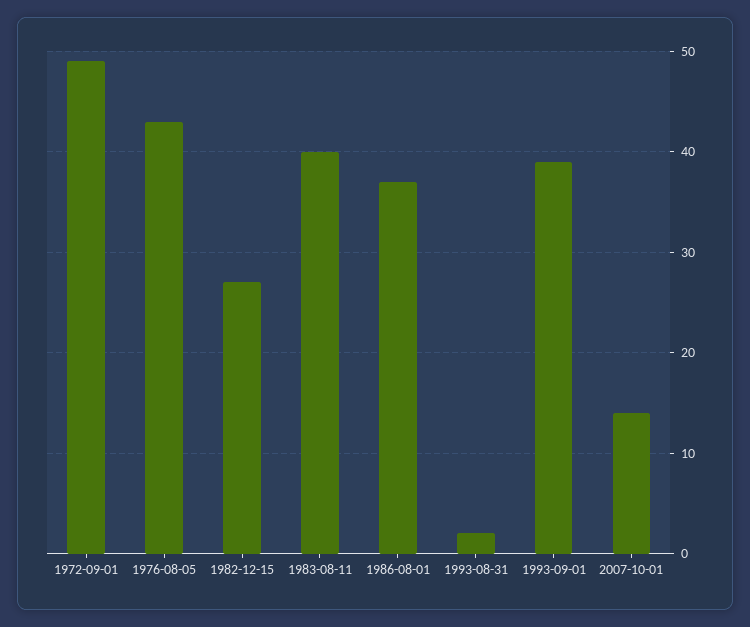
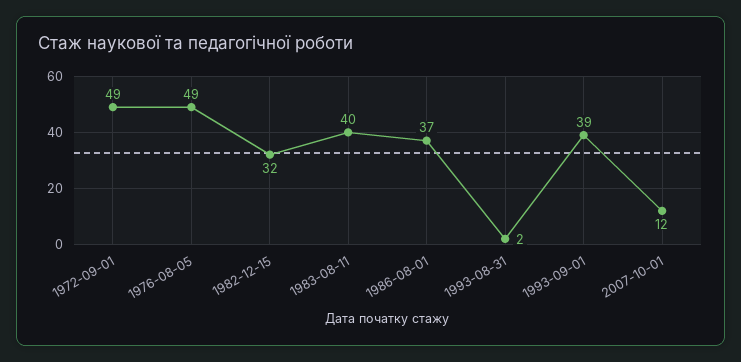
  {
    "1972-09-01": 49,
-   "1976-08-05": 43,
+   "1976-08-05": 49,
-   "1982-12-15": 27,
+   "1982-12-15": 32,
    "1983-08-11": 40,
    "1986-08-01": 37,
    "1993-08-31": 2,
    "1993-09-01": 39,
-   "2007-10-01": 14
+   "2007-10-01": 12
  }

